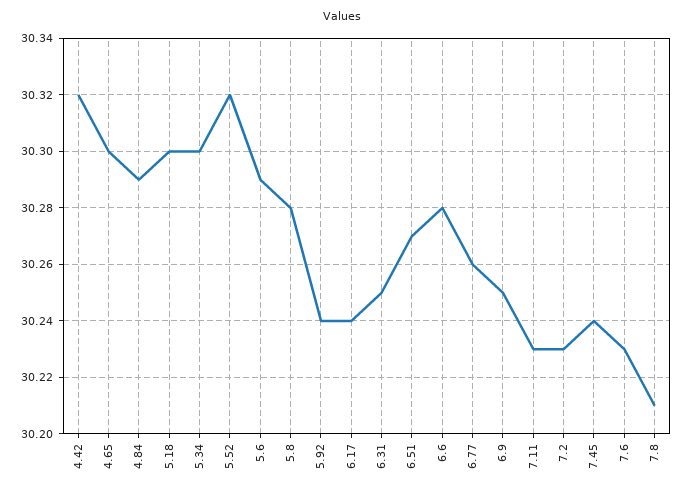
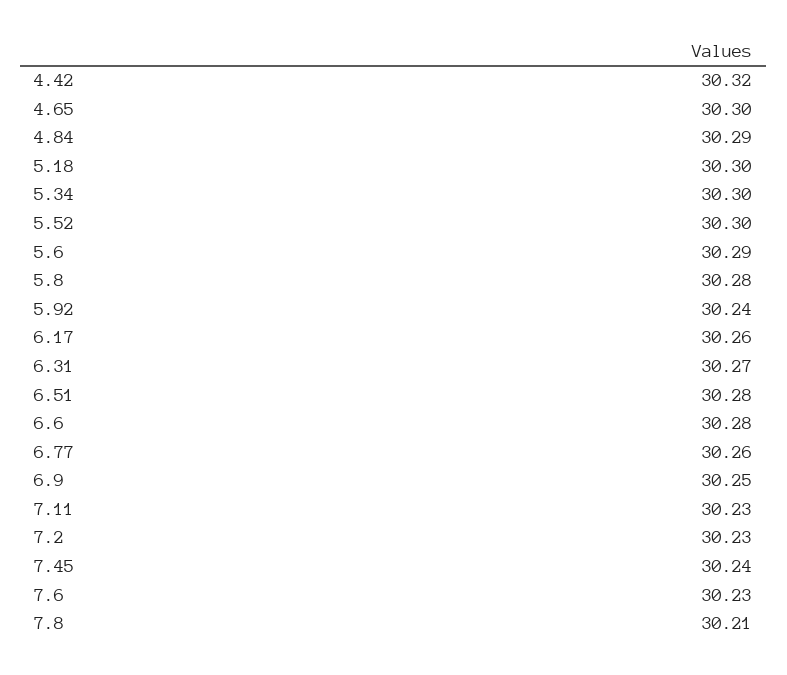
  {
    "4.42": 30.32,
    "4.65": 30.3,
    "4.84": 30.29,
    "5.18": 30.3,
    "5.34": 30.3,
-   "5.52": 30.32,
+   "5.52": 30.3,
    "5.6": 30.29,
    "5.8": 30.28,
    "5.92": 30.24,
-   "6.17": 30.24,
+   "6.17": 30.26,
-   "6.31": 30.25,
+   "6.31": 30.27,
-   "6.51": 30.27,
+   "6.51": 30.28,
    "6.6": 30.28,
    "6.77": 30.26,
    "6.9": 30.25,
    "7.11": 30.23,
    "7.2": 30.23,
    "7.45": 30.24,
    "7.6": 30.23,
    "7.8": 30.21
  }

